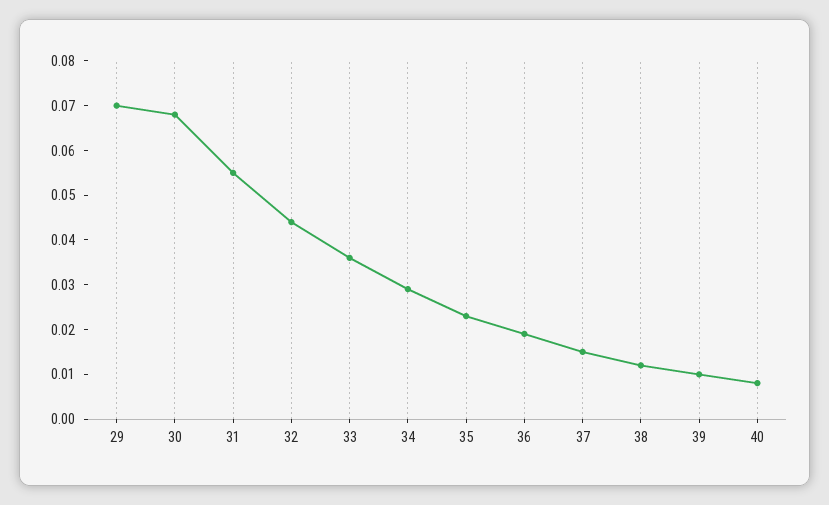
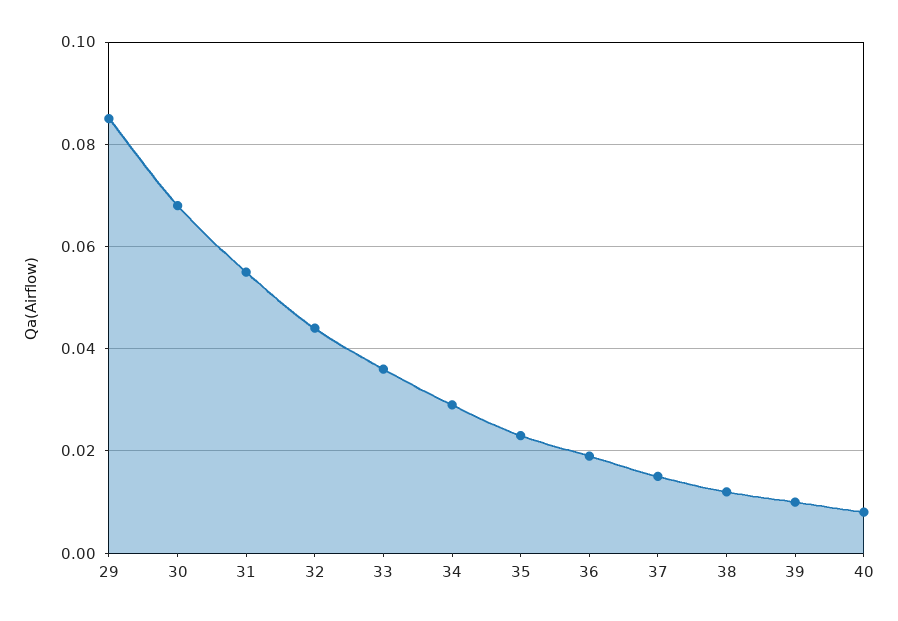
  {
-   "29": 0.07,
+   "29": 0.085,
    "30": 0.07,
    "31": 0.055,
    "32": 0.045,
    "33": 0.035,
    "34": 0.03,
    "35": 0.025,
    "36": 0.02,
    "37": 0.015,
    "38": 0.01,
    "39": 0.01,
    "40": 0.01
  }

